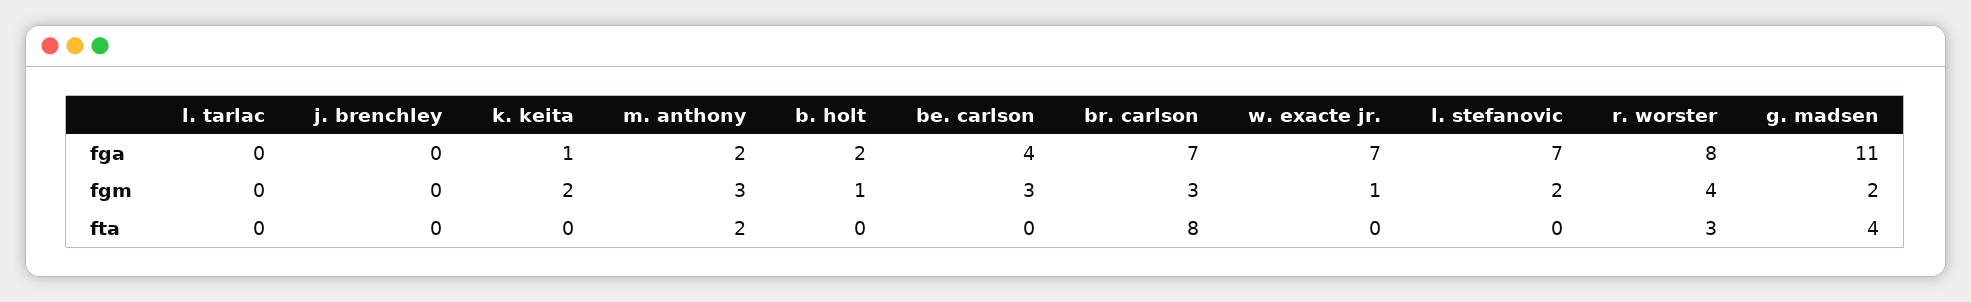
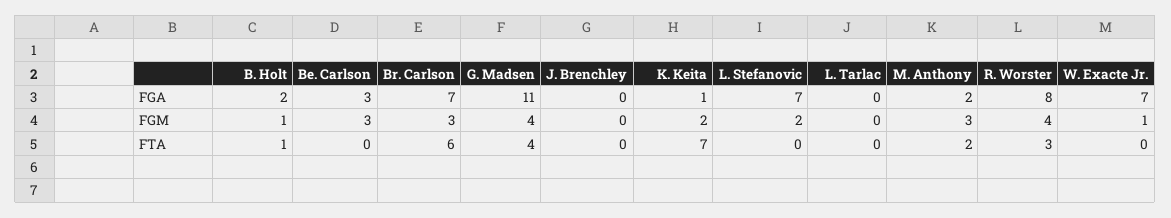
  {
    "l. tarlac": {
      "fga": 0,
      "fgm": 0,
      "fta": 0
    },
    "j. brenchley": {
      "fga": 0,
      "fgm": 0,
      "fta": 0
    },
    "k. keita": {
      "fga": 1,
      "fgm": 2,
-     "fta": 0
+     "fta": 7
    },
    "m. anthony": {
      "fga": 2,
      "fgm": 3,
      "fta": 2
    },
    "b. holt": {
      "fga": 2,
      "fgm": 1,
-     "fta": 0
+     "fta": 1
    },
    "be. carlson": {
-     "fga": 4,
+     "fga": 3,
      "fgm": 3,
      "fta": 0
    },
    "br. carlson": {
      "fga": 7,
      "fgm": 3,
-     "fta": 8
+     "fta": 6
    },
    "w. exacte jr.": {
      "fga": 7,
      "fgm": 1,
      "fta": 0
    },
    "l. stefanovic": {
      "fga": 7,
      "fgm": 2,
      "fta": 0
    },
    "r. worster": {
      "fga": 8,
      "fgm": 4,
      "fta": 3
    },
    "g. madsen": {
      "fga": 11,
-     "fgm": 2,
+     "fgm": 4,
      "fta": 4
    }
  }

